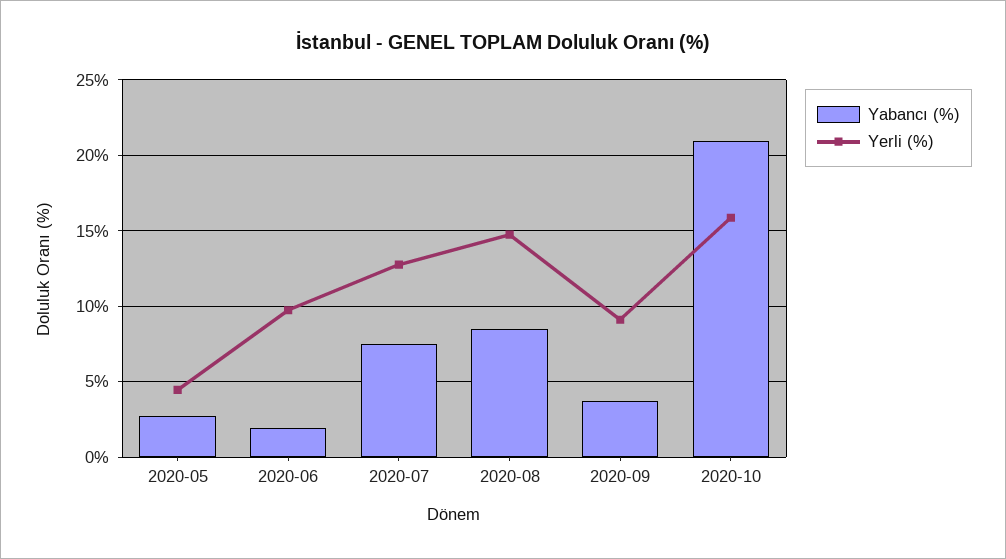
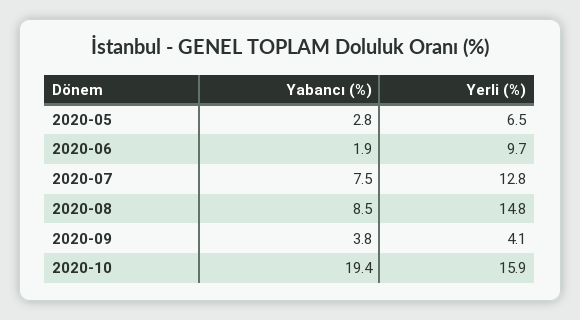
  {
    "Yabancı (%)": {
      "2020-05": 2.8,
      "2020-06": 1.9,
      "2020-07": 7.5,
      "2020-08": 8.5,
      "2020-09": 3.8,
-     "2020-10": 21
+     "2020-10": 19.4
    },
    "Yerli (%)": {
-     "2020-05": 4.5,
+     "2020-05": 6.5,
      "2020-06": 9.7,
      "2020-07": 12.8,
      "2020-08": 14.8,
-     "2020-09": 9,
+     "2020-09": 4.1,
      "2020-10": 15.9
    }
  }

